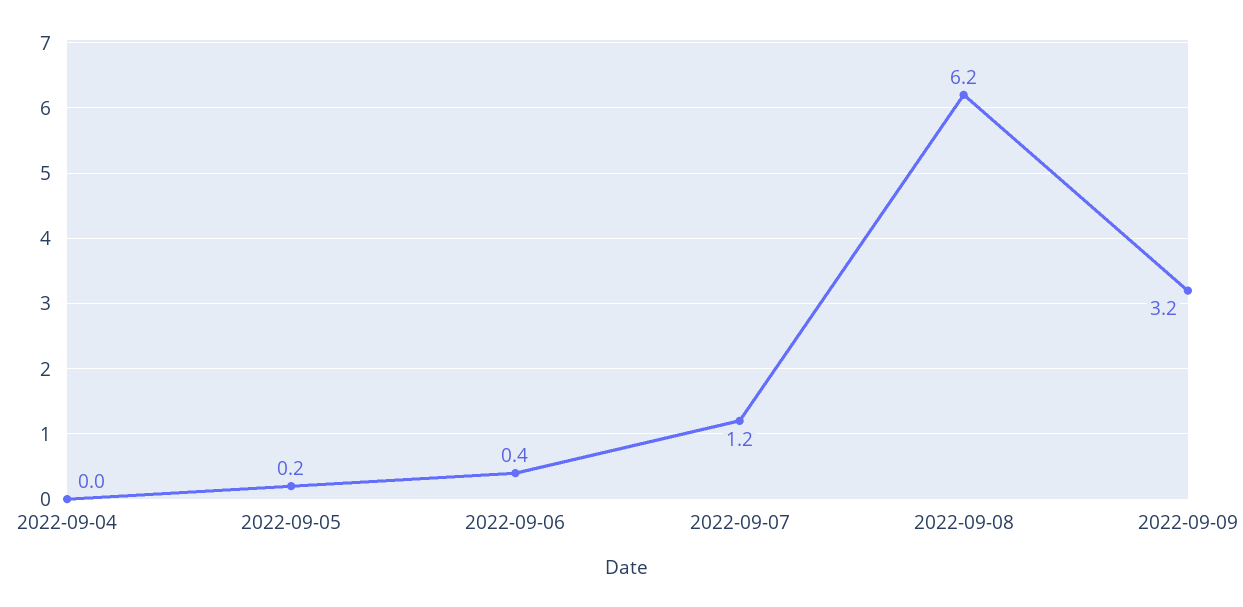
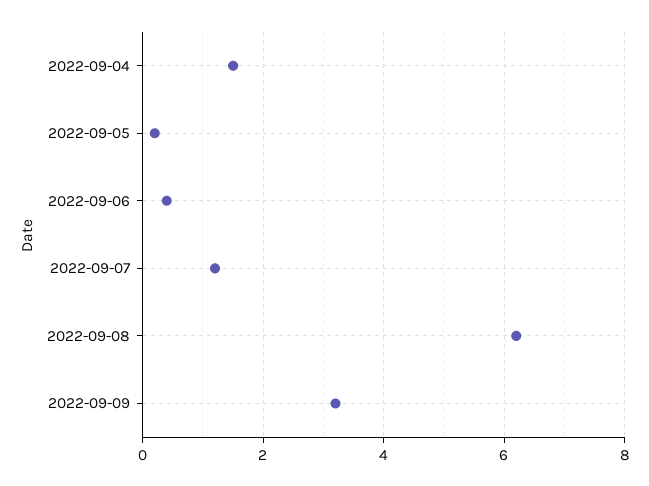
  {
-   "2022-09-04": 0,
+   "2022-09-04": 1.5,
    "2022-09-05": 0.2,
    "2022-09-06": 0.4,
    "2022-09-07": 1.2,
    "2022-09-08": 6.2,
    "2022-09-09": 3.2
  }

